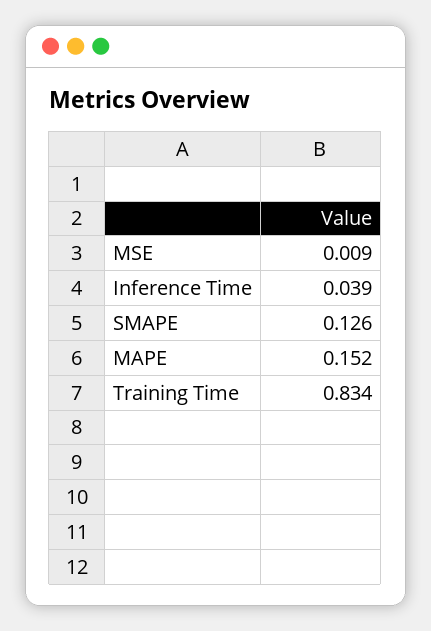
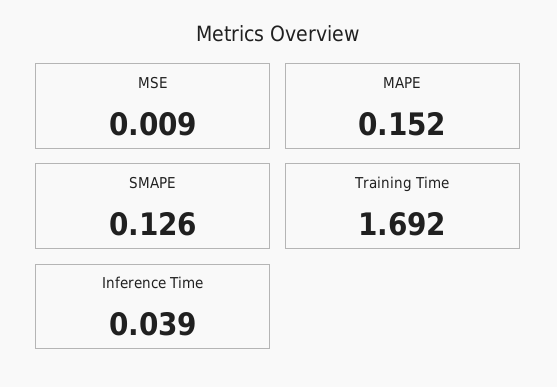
  {
    "MSE": 0.009,
    "Inference Time": 0.039,
    "SMAPE": 0.126,
    "MAPE": 0.152,
-   "Training Time": 0.834
+   "Training Time": 1.692
  }

